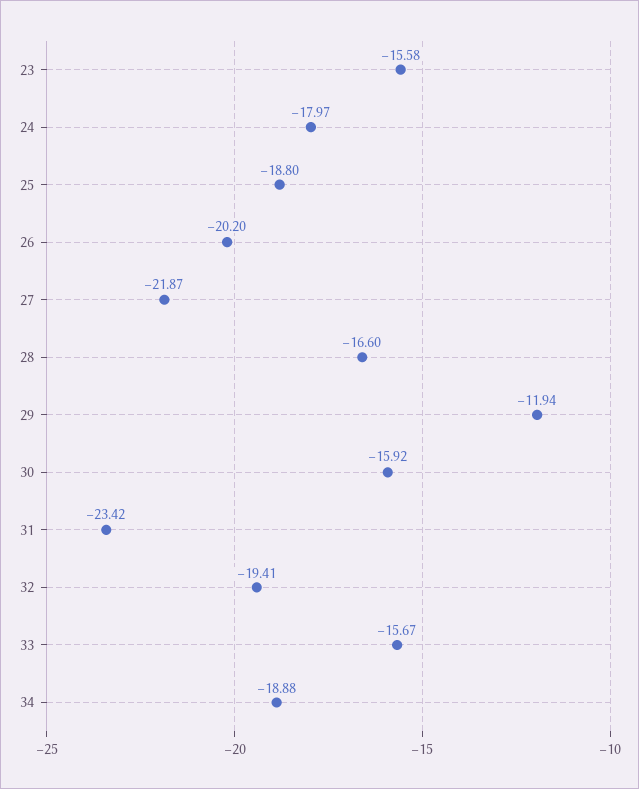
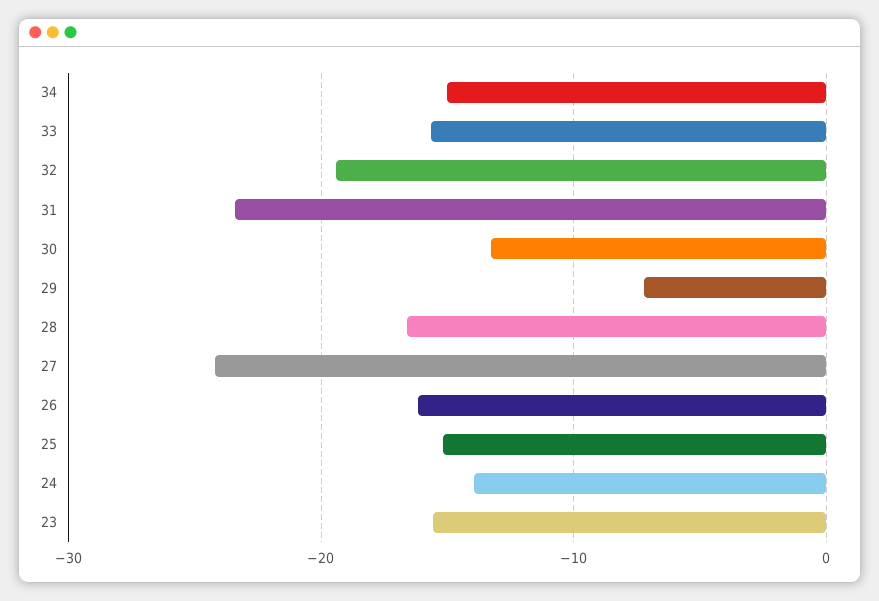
  {
    "23": -15.58,
-   "24": -17.97,
+   "24": -14,
-   "25": -18.8,
+   "25": -15,
-   "26": -20.2,
+   "26": -16,
-   "27": -21.87,
+   "27": -24,
    "28": -16.6,
-   "29": -11.94,
+   "29": -7,
-   "30": -15.92,
+   "30": -13,
    "31": -23.42,
    "32": -19.41,
    "33": -15.67,
-   "34": -18.88
+   "34": -15
  }

